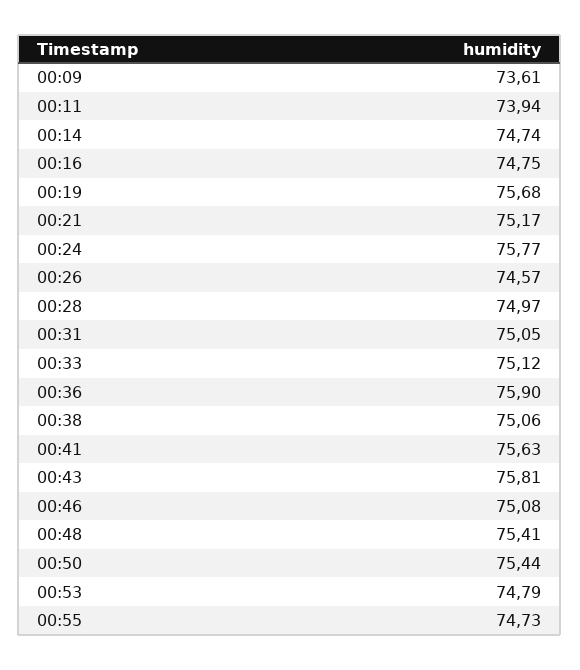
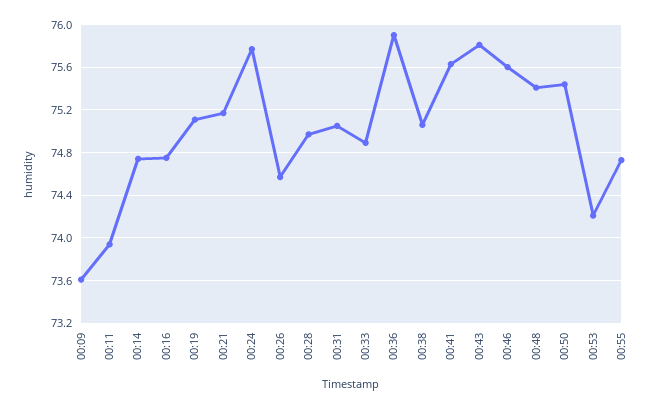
  {
    "00:09": 73.61,
    "00:11": 73.94,
    "00:14": 74.74,
    "00:16": 74.75,
-   "00:19": 75.68,
+   "00:19": 75.1,
    "00:21": 75.17,
    "00:24": 75.77,
    "00:26": 74.57,
    "00:28": 74.97,
    "00:31": 75.05,
-   "00:33": 75.12,
+   "00:33": 74.9,
    "00:36": 75.9,
    "00:38": 75.06,
    "00:41": 75.63,
    "00:43": 75.81,
-   "00:46": 75.08,
+   "00:46": 75.6,
    "00:48": 75.41,
    "00:50": 75.44,
-   "00:53": 74.79,
+   "00:53": 74.2,
    "00:55": 74.73
  }

